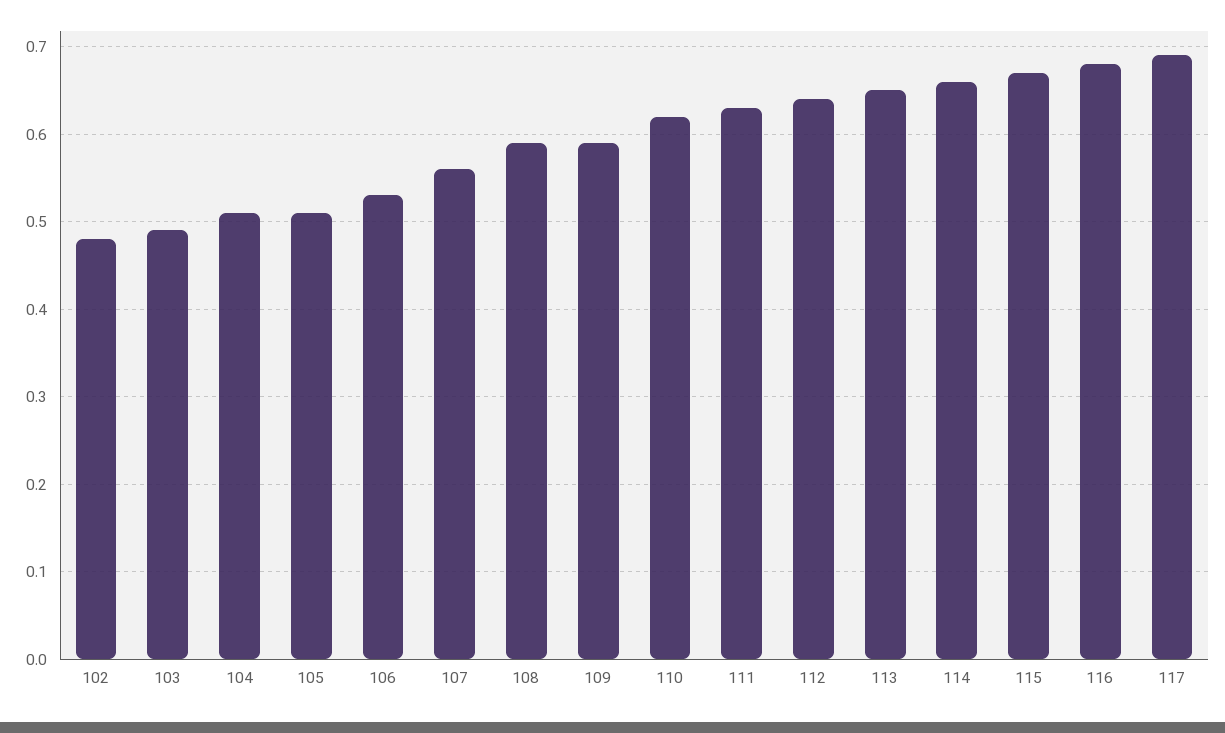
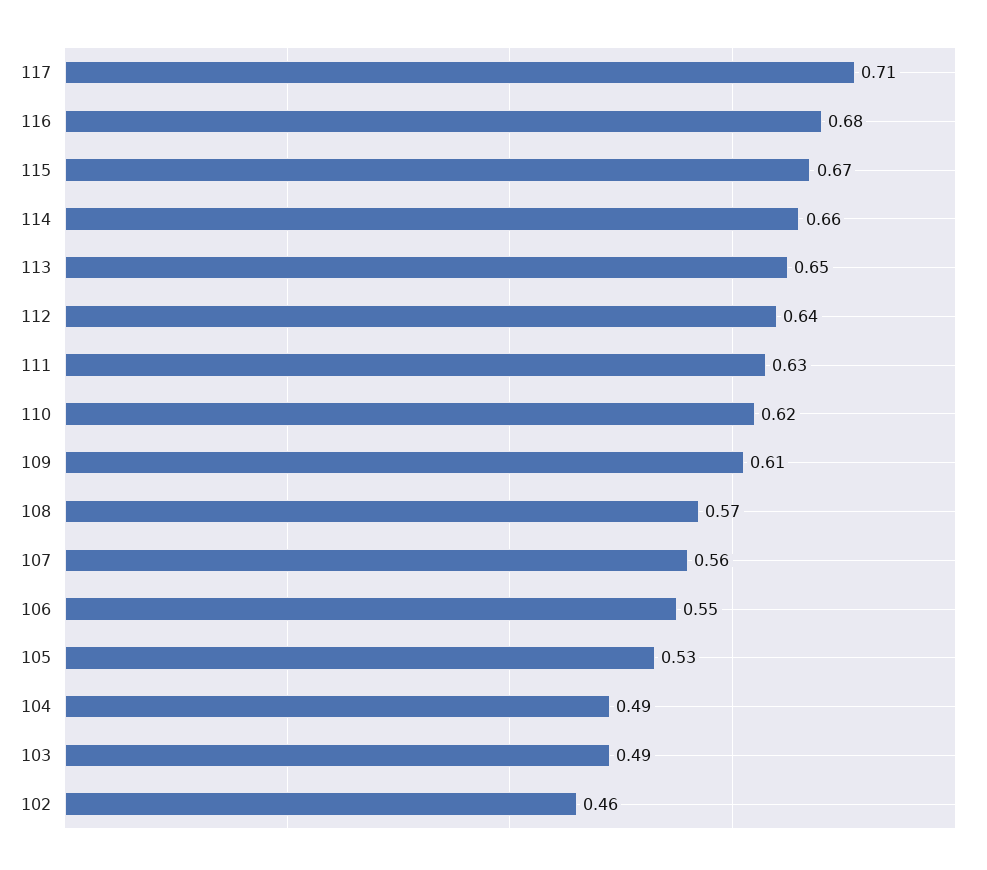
  {
-   "102": 0.48,
+   "102": 0.46,
    "103": 0.49,
-   "104": 0.51,
+   "104": 0.49,
-   "105": 0.51,
+   "105": 0.53,
-   "106": 0.53,
+   "106": 0.55,
    "107": 0.56,
-   "108": 0.59,
+   "108": 0.57,
-   "109": 0.59,
+   "109": 0.61,
    "110": 0.62,
    "111": 0.63,
    "112": 0.64,
    "113": 0.65,
    "114": 0.66,
    "115": 0.67,
    "116": 0.68,
-   "117": 0.69
+   "117": 0.71
  }

